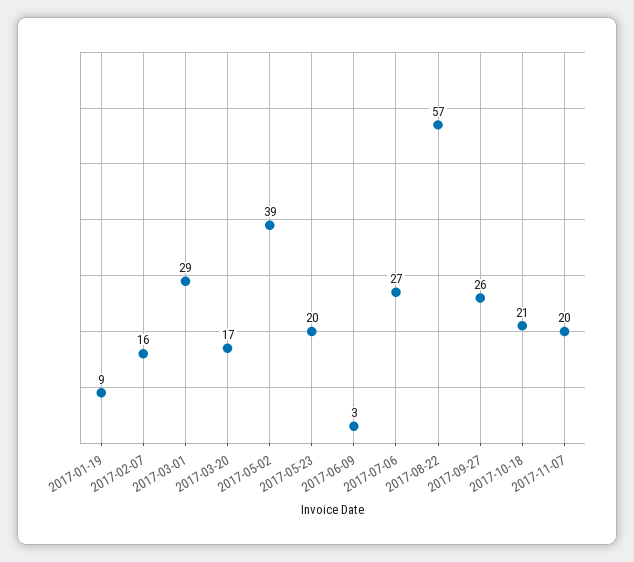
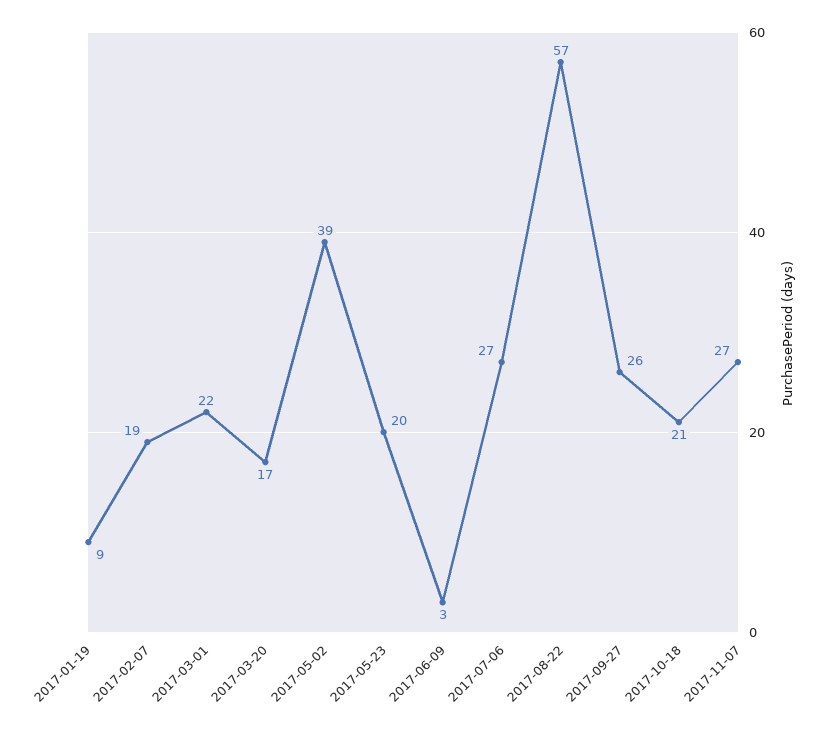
  {
    "2017-01-19": 9,
-   "2017-02-07": 16,
+   "2017-02-07": 19,
-   "2017-03-01": 29,
+   "2017-03-01": 22,
    "2017-03-20": 17,
    "2017-05-02": 39,
    "2017-05-23": 20,
    "2017-06-09": 3,
    "2017-07-06": 27,
    "2017-08-22": 57,
    "2017-09-27": 26,
    "2017-10-18": 21,
-   "2017-11-07": 20
+   "2017-11-07": 27
  }

